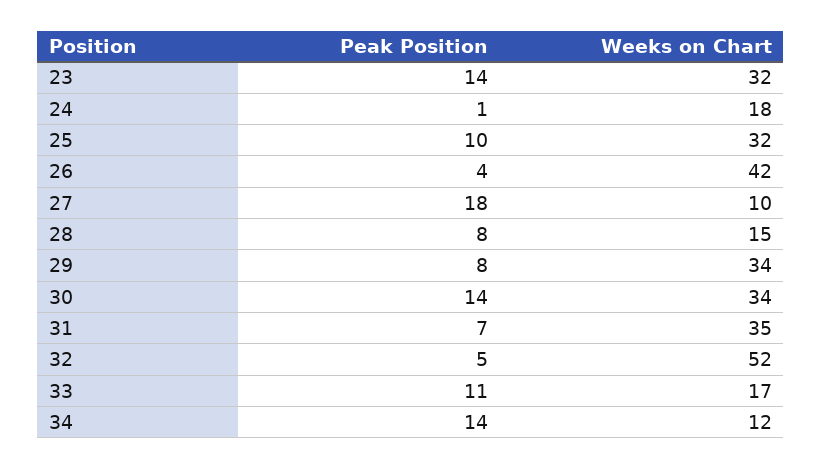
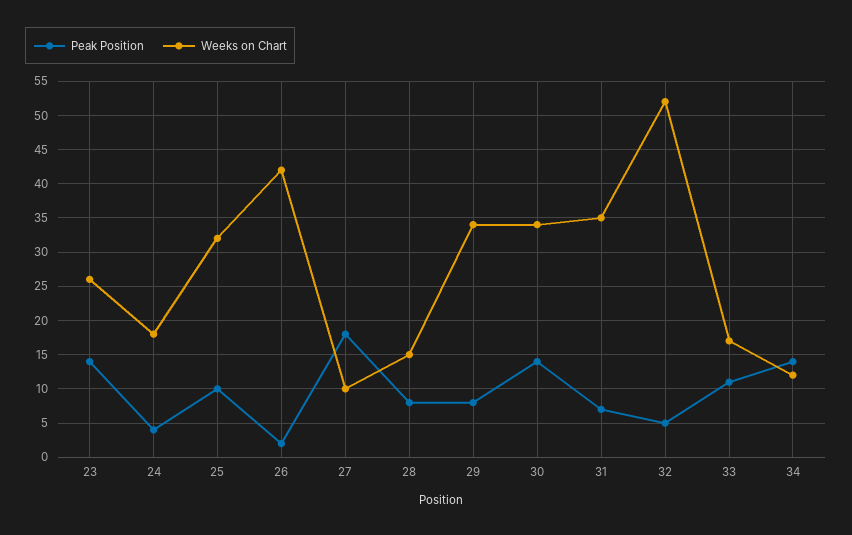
  {
    "Peak Position": {
      "23": 14,
-     "24": 1,
+     "24": 4,
      "25": 10,
-     "26": 4,
+     "26": 2,
      "27": 18,
      "28": 8,
      "29": 8,
      "30": 14,
      "31": 7,
      "32": 5,
      "33": 11,
      "34": 14
    },
    "Weeks on Chart": {
-     "23": 32,
+     "23": 26,
      "24": 18,
      "25": 32,
      "26": 42,
      "27": 10,
      "28": 15,
      "29": 34,
      "30": 34,
      "31": 35,
      "32": 52,
      "33": 17,
      "34": 12
    }
  }

